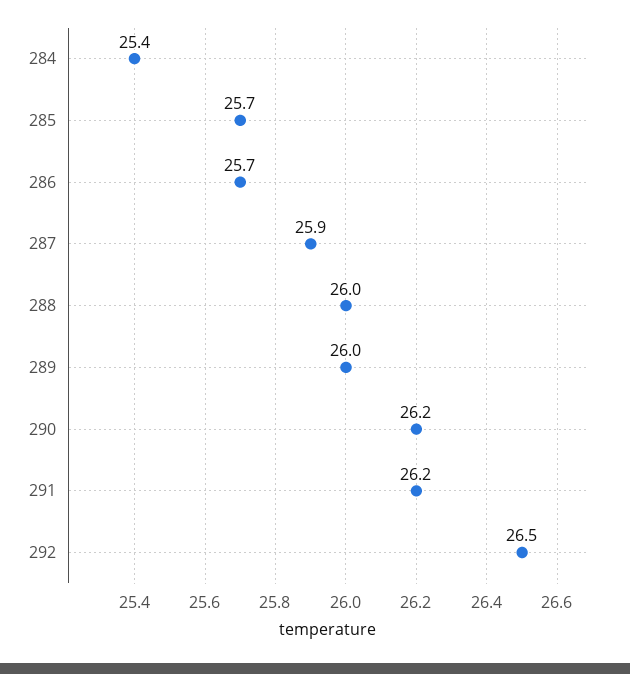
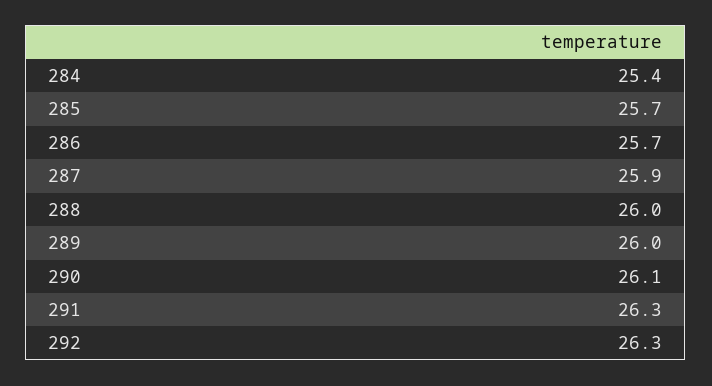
  {
    "284": 25.4,
    "285": 25.7,
    "286": 25.7,
    "287": 25.9,
    "288": 26,
    "289": 26,
-   "290": 26.2,
+   "290": 26.1,
-   "291": 26.2,
+   "291": 26.3,
-   "292": 26.5
+   "292": 26.3
  }

